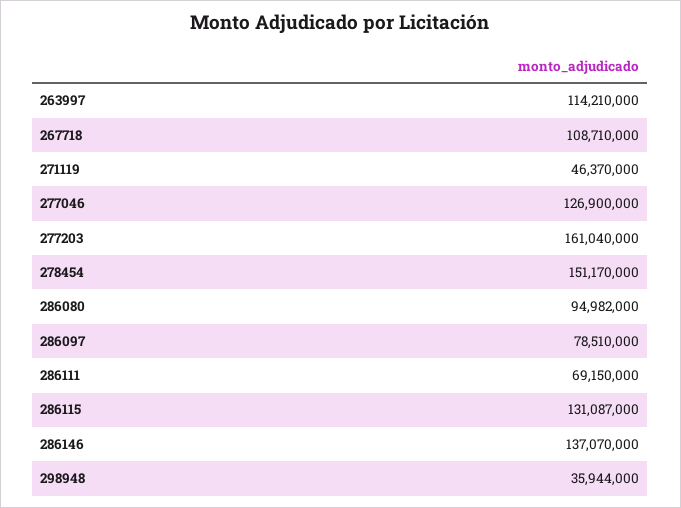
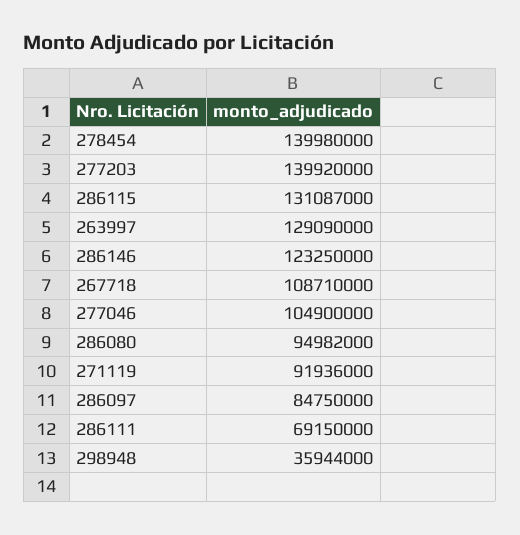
  {
-   "263997": 114210000,
+   "263997": 129090000,
    "267718": 108710000,
-   "271119": 46370000,
+   "271119": 91936000,
-   "277046": 126900000,
+   "277046": 104900000,
-   "277203": 161040000,
+   "277203": 139920000,
-   "278454": 151170000,
+   "278454": 139980000,
    "286080": 94982000,
-   "286097": 78510000,
+   "286097": 84750000,
    "286111": 69150000,
    "286115": 131087000,
-   "286146": 137070000,
+   "286146": 123250000,
    "298948": 35944000
  }

